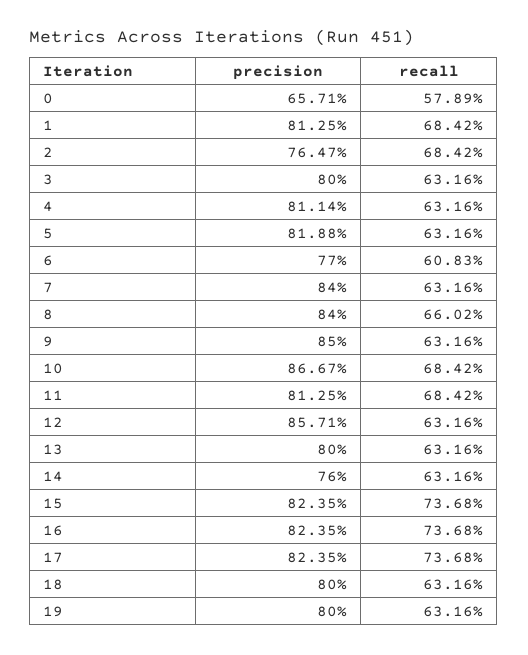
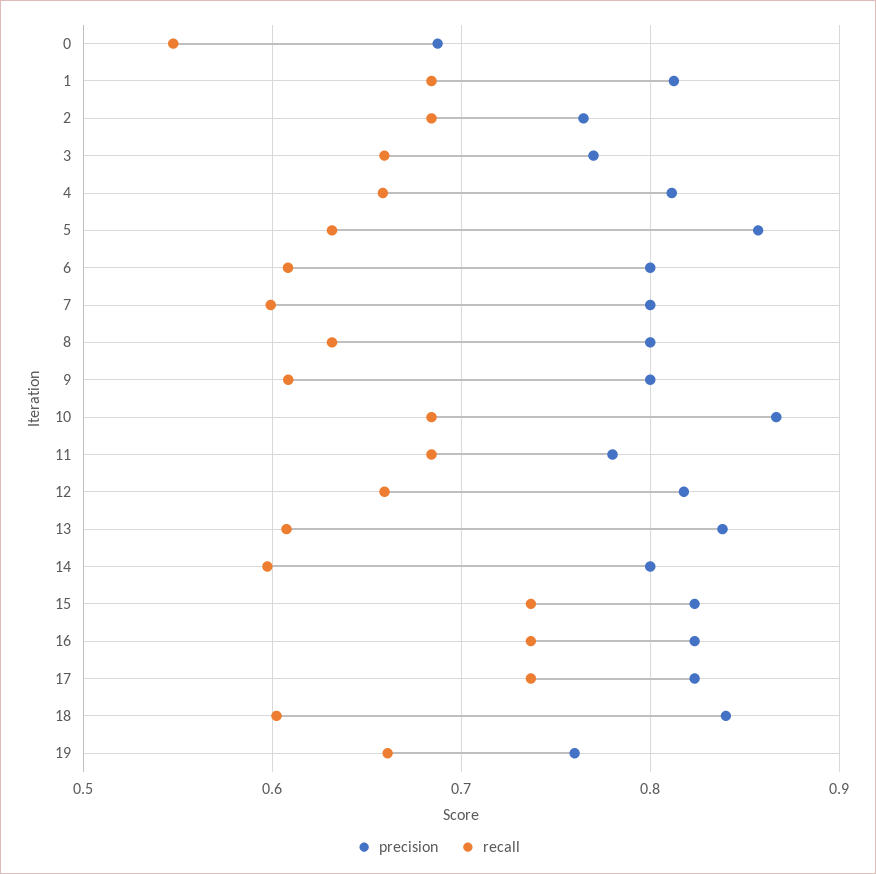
  {
    "precision": {
-     "0": 0.6571,
+     "0": 0.69,
      "1": 0.8125,
      "2": 0.7647,
-     "3": 0.8,
+     "3": 0.77,
      "4": 0.8114,
-     "5": 0.8188,
+     "5": 0.86,
-     "6": 0.77,
+     "6": 0.8,
-     "7": 0.84,
+     "7": 0.8,
-     "8": 0.84,
+     "8": 0.8,
-     "9": 0.85,
+     "9": 0.8,
      "10": 0.8667,
-     "11": 0.8125,
+     "11": 0.78,
-     "12": 0.8571,
+     "12": 0.82,
-     "13": 0.8,
+     "13": 0.84,
-     "14": 0.76,
+     "14": 0.8,
      "15": 0.8235,
      "16": 0.8235,
      "17": 0.8235,
-     "18": 0.8,
+     "18": 0.84,
-     "19": 0.8
+     "19": 0.76
    },
    "recall": {
-     "0": 0.5789,
+     "0": 0.55,
      "1": 0.6842,
      "2": 0.6842,
-     "3": 0.6316,
+     "3": 0.66,
-     "4": 0.6316,
+     "4": 0.66,
      "5": 0.6316,
      "6": 0.6083,
-     "7": 0.6316,
+     "7": 0.6,
-     "8": 0.6602,
+     "8": 0.63,
-     "9": 0.6316,
+     "9": 0.61,
      "10": 0.6842,
      "11": 0.6842,
-     "12": 0.6316,
+     "12": 0.66,
-     "13": 0.6316,
+     "13": 0.61,
-     "14": 0.6316,
+     "14": 0.6,
      "15": 0.7368,
      "16": 0.7368,
      "17": 0.7368,
-     "18": 0.6316,
+     "18": 0.6,
-     "19": 0.6316
+     "19": 0.66
    }
  }

